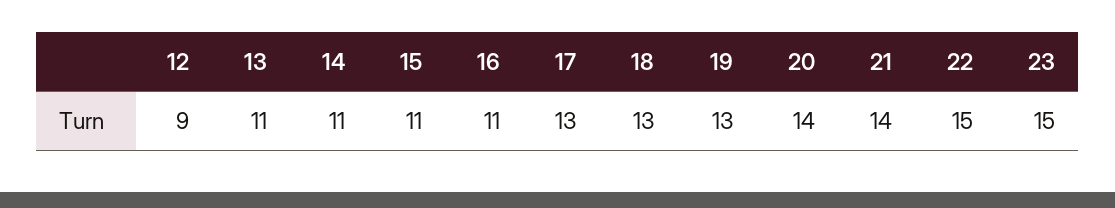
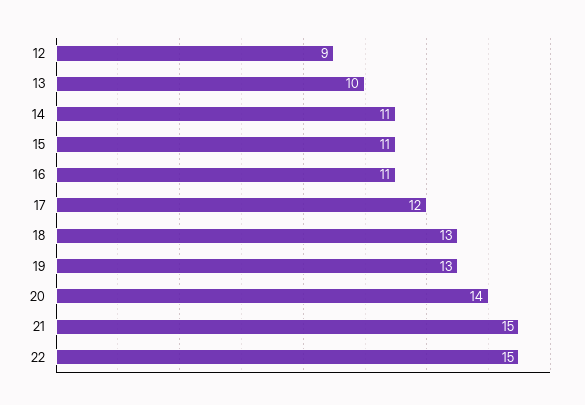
  {
    "12": 9,
-   "13": 11,
+   "13": 10,
    "14": 11,
    "15": 11,
    "16": 11,
-   "17": 13,
+   "17": 12,
    "18": 13,
    "19": 13,
    "20": 14,
-   "21": 14,
+   "21": 15,
-   "22": 15,
+   "22": 15
-   "23": 15
  }

